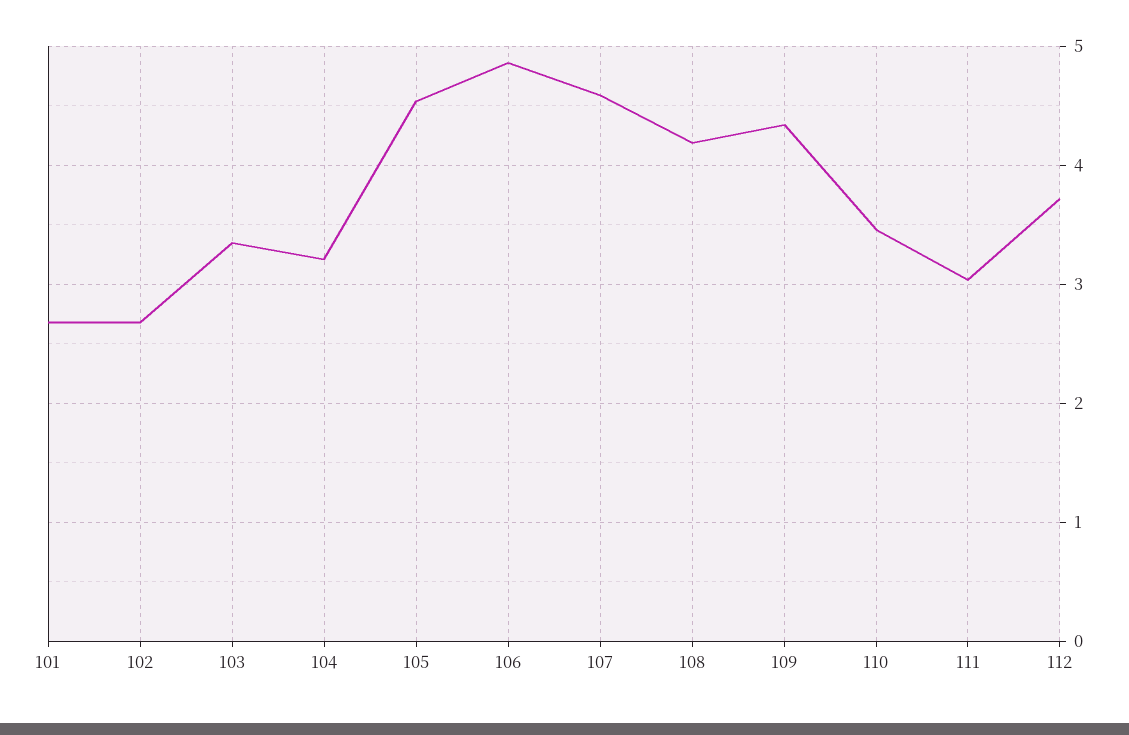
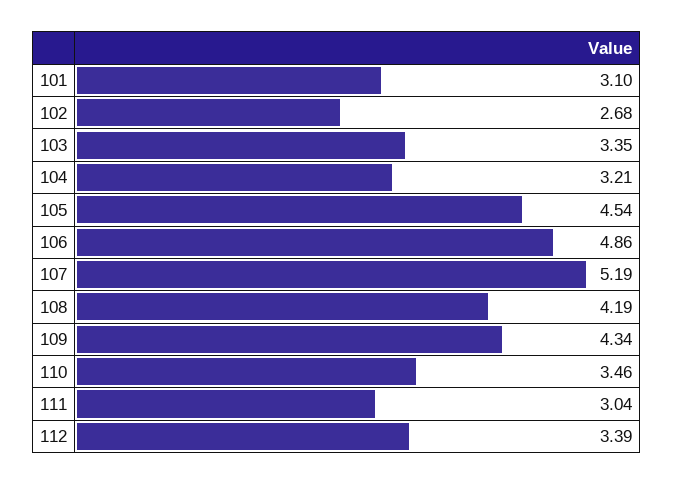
  {
-   "101": 2.7,
+   "101": 3.1,
    "102": 2.68,
    "103": 3.35,
    "104": 3.21,
    "105": 4.54,
    "106": 4.86,
-   "107": 4.6,
+   "107": 5.19,
    "108": 4.19,
    "109": 4.34,
    "110": 3.46,
    "111": 3.04,
-   "112": 3.7
+   "112": 3.39
  }

